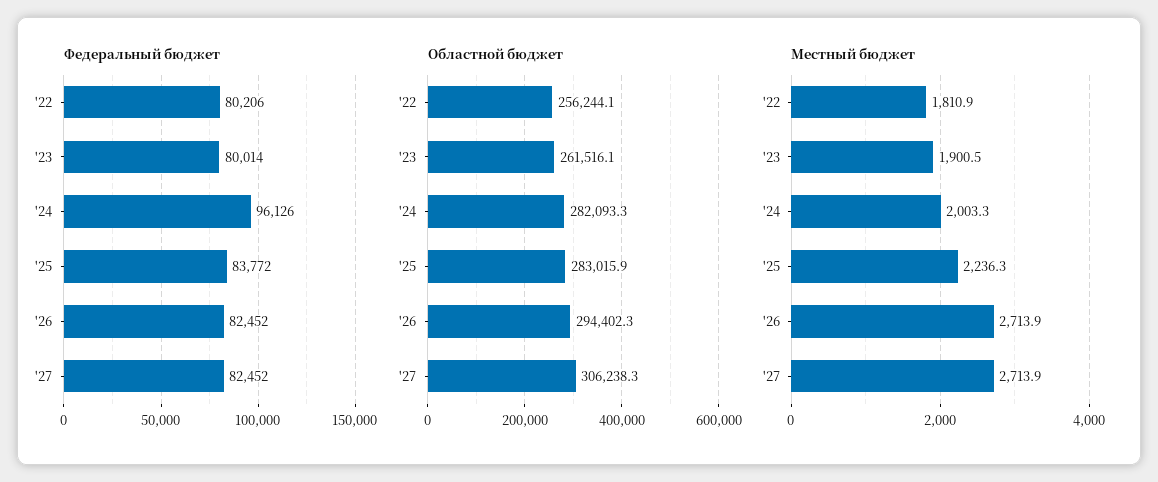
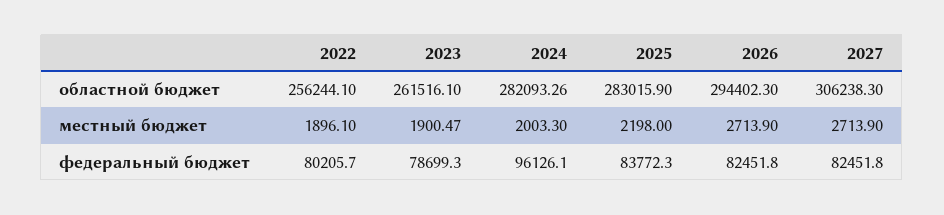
  {
    "Федеральный бюджет": {
      "'22": 80205.7,
-     "'23": 80014,
+     "'23": 78699.3,
      "'24": 96126.1,
      "'25": 83772.3,
      "'26": 82451.8,
      "'27": 82451.8
    },
    "Областной бюджет": {
      "'22": 256244.1,
      "'23": 261516.1,
      "'24": 282093.26,
      "'25": 283015.9,
      "'26": 294402.3,
      "'27": 306238.3
    },
    "Местный бюджет": {
-     "'22": 1810.9,
+     "'22": 1896.1,
      "'23": 1900.47,
      "'24": 2003.3,
-     "'25": 2236.3,
+     "'25": 2198,
      "'26": 2713.9,
      "'27": 2713.9
    }
  }

